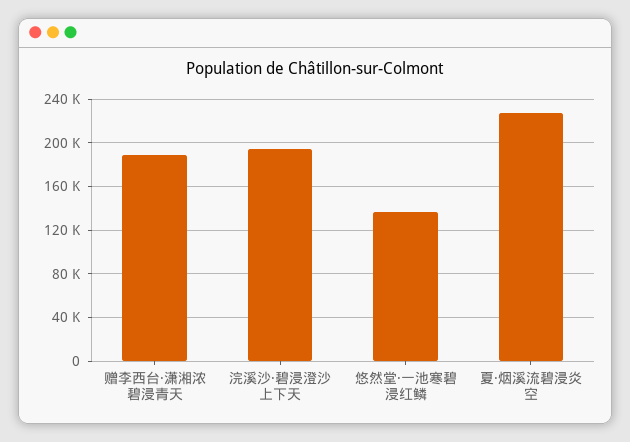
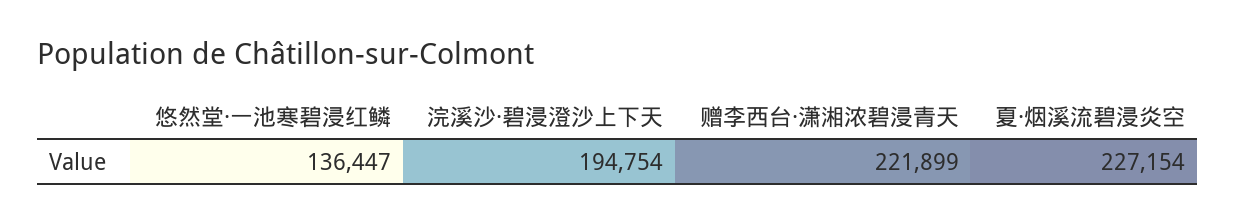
  {
-   "赠李西台·潇湘浓碧浸青天": 190000,
+   "赠李西台·潇湘浓碧浸青天": 221899,
    "浣溪沙·碧浸澄沙上下天": 194754,
    "悠然堂·一池寒碧浸红鳞": 136447,
    "夏·烟溪流碧浸炎空": 227154
  }

